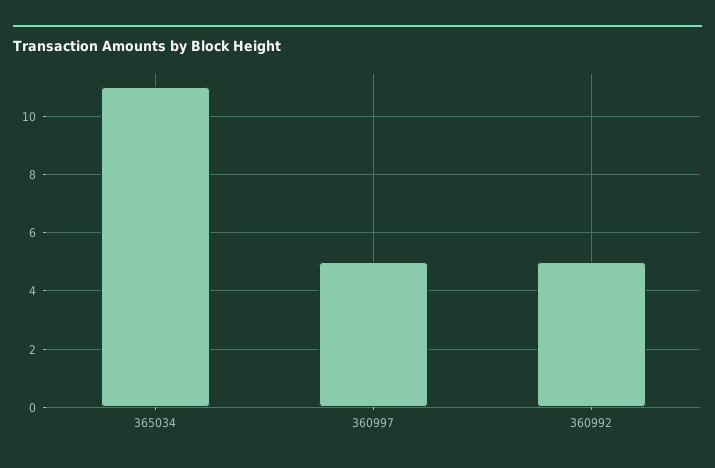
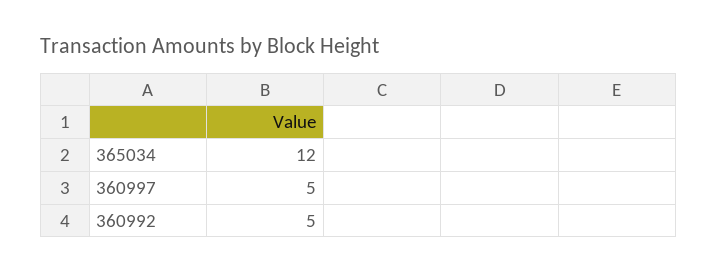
  {
-   "365034": 11,
+   "365034": 12,
    "360997": 5,
    "360992": 5
  }

